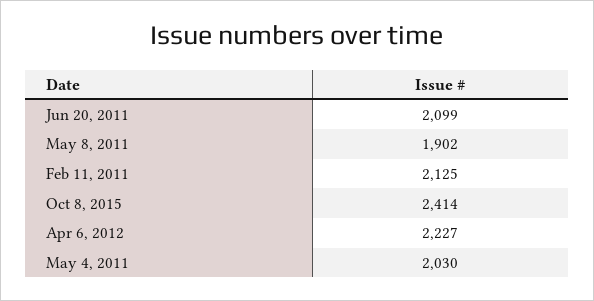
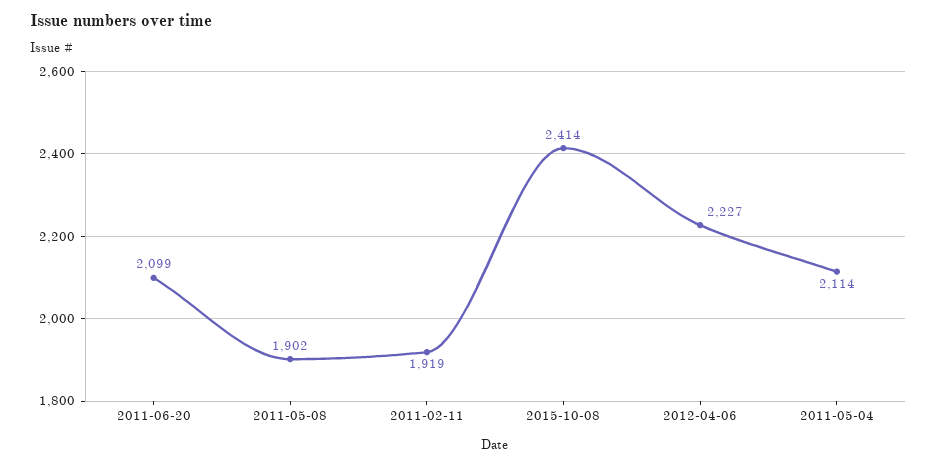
  {
    "Jun 20, 2011": 2099,
    "May 8, 2011": 1902,
-   "Feb 11, 2011": 2125,
+   "Feb 11, 2011": 1919,
    "Oct 8, 2015": 2414,
    "Apr 6, 2012": 2227,
-   "May 4, 2011": 2030
+   "May 4, 2011": 2114
  }

